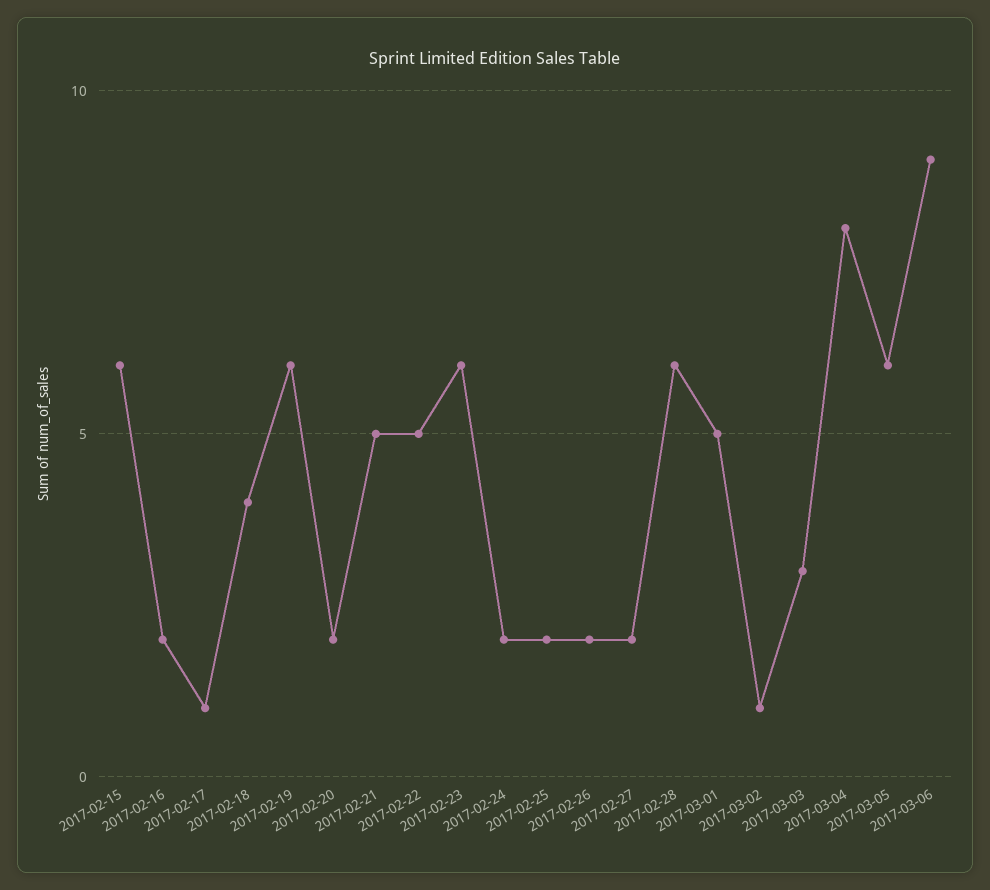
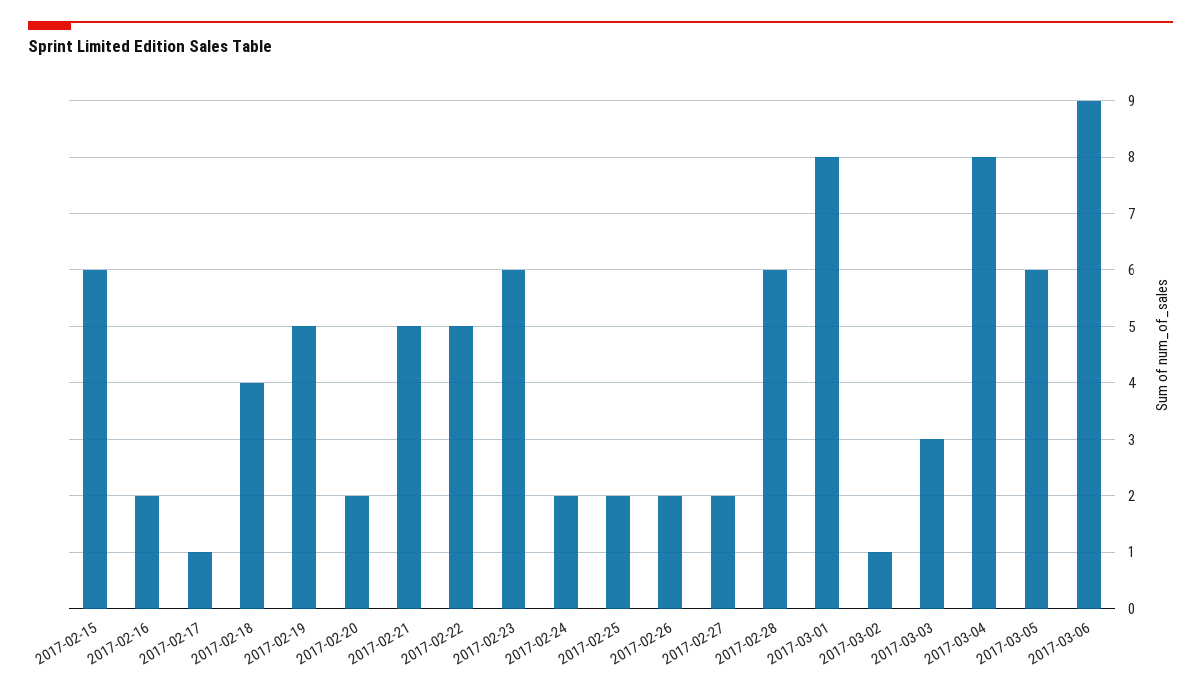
  {
    "2017-02-15": 6,
    "2017-02-16": 2,
    "2017-02-17": 1,
    "2017-02-18": 4,
-   "2017-02-19": 6,
+   "2017-02-19": 5,
    "2017-02-20": 2,
    "2017-02-21": 5,
    "2017-02-22": 5,
    "2017-02-23": 6,
    "2017-02-24": 2,
    "2017-02-25": 2,
    "2017-02-26": 2,
    "2017-02-27": 2,
    "2017-02-28": 6,
-   "2017-03-01": 5,
+   "2017-03-01": 8,
    "2017-03-02": 1,
    "2017-03-03": 3,
    "2017-03-04": 8,
    "2017-03-05": 6,
    "2017-03-06": 9
  }

